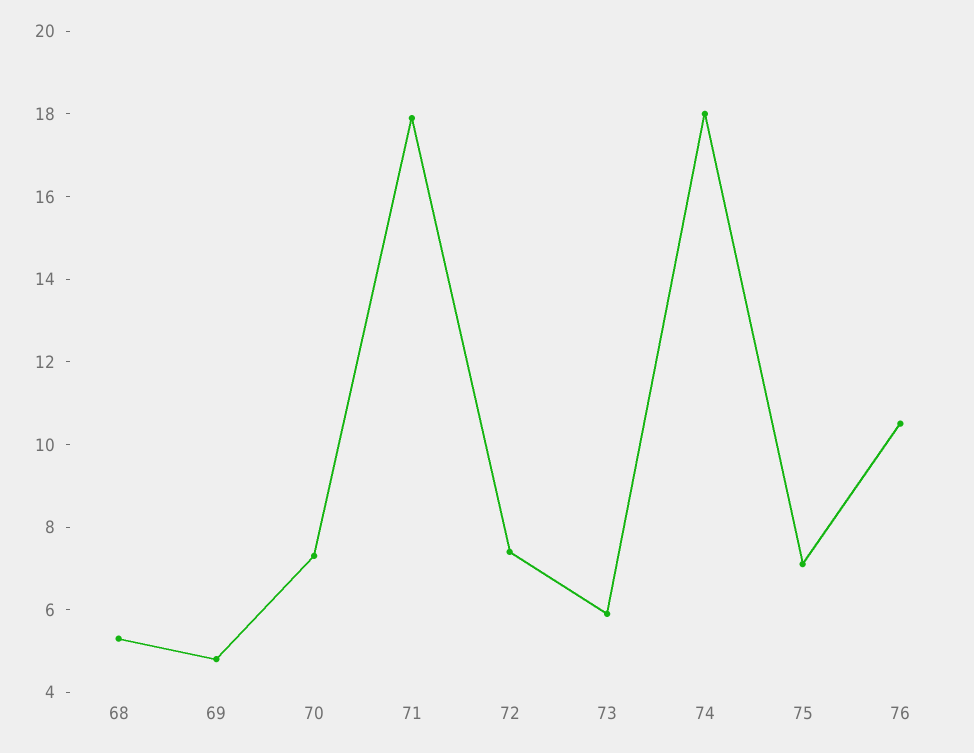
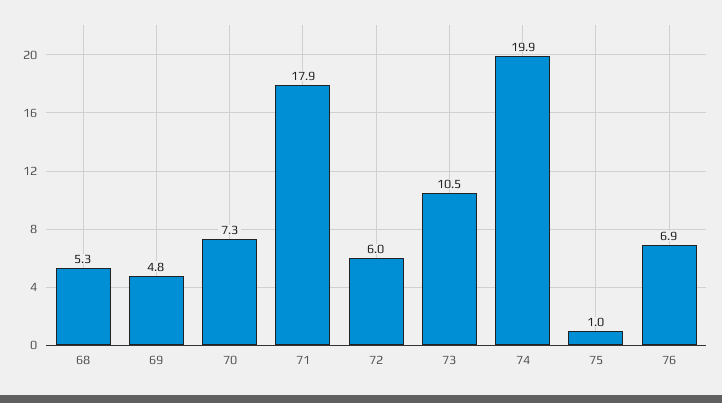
  {
    "68": 5.3,
    "69": 4.8,
    "70": 7.3,
    "71": 17.9,
-   "72": 7.5,
+   "72": 6,
-   "73": 6,
+   "73": 10.5,
-   "74": 18,
+   "74": 19.9,
-   "75": 7,
+   "75": 1,
-   "76": 10.5
+   "76": 6.9
  }

